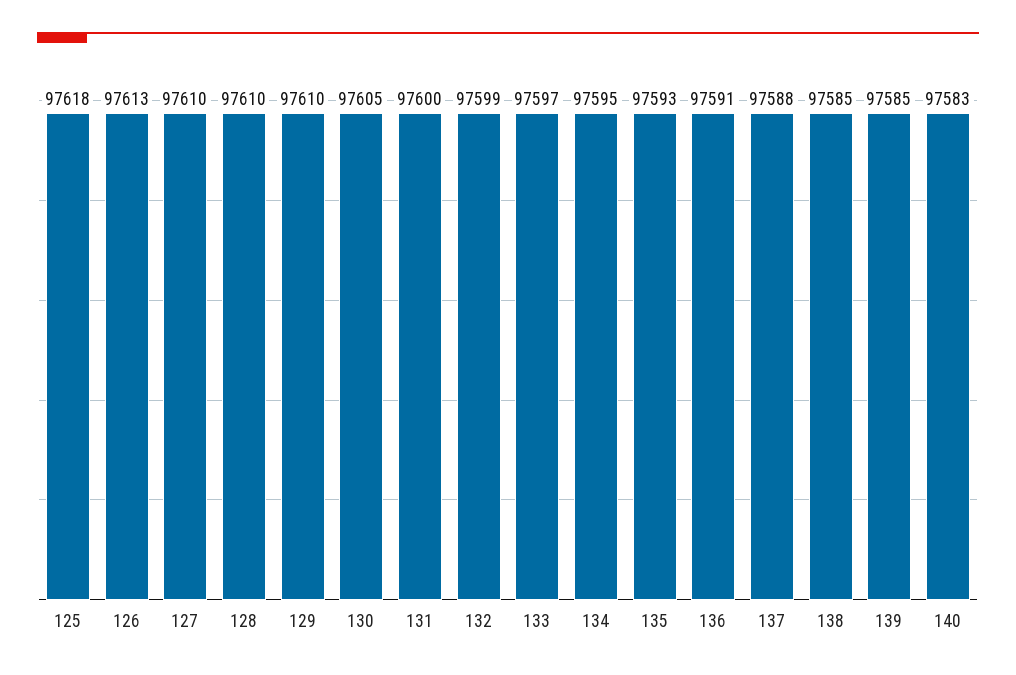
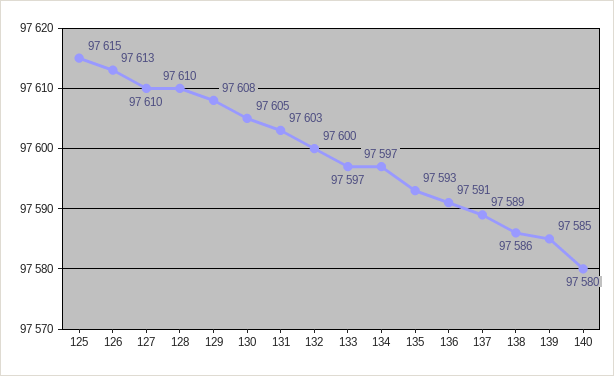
  {
-   "125": 97618,
+   "125": 97615,
    "126": 97613,
    "127": 97610,
    "128": 97610,
-   "129": 97610,
+   "129": 97608,
    "130": 97605,
-   "131": 97600,
+   "131": 97603,
-   "132": 97599,
+   "132": 97600,
    "133": 97597,
-   "134": 97595,
+   "134": 97597,
    "135": 97593,
    "136": 97591,
-   "137": 97588,
+   "137": 97589,
-   "138": 97585,
+   "138": 97586,
    "139": 97585,
-   "140": 97583
+   "140": 97580
  }

